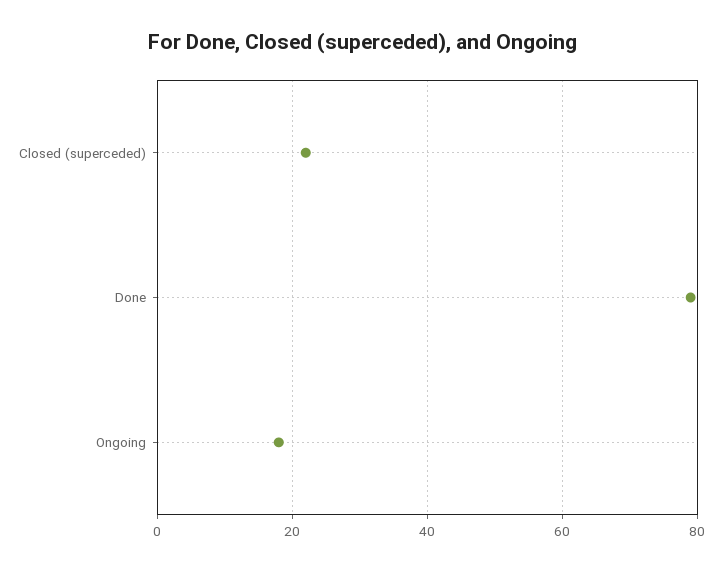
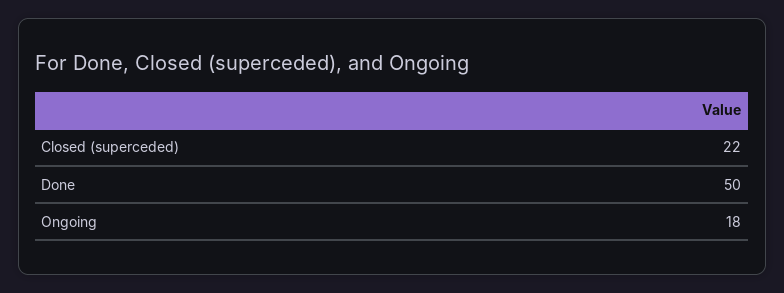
  {
    "Closed (superceded)": 22,
-   "Done": 80,
+   "Done": 50,
    "Ongoing": 18
  }

